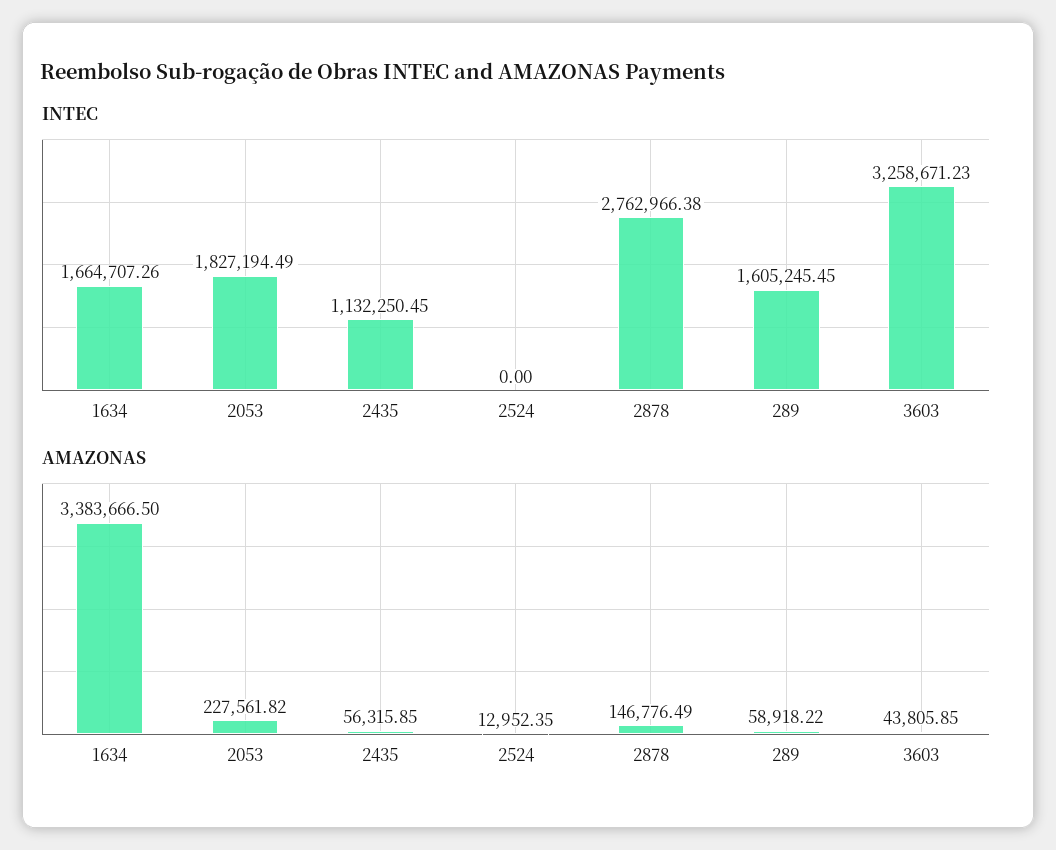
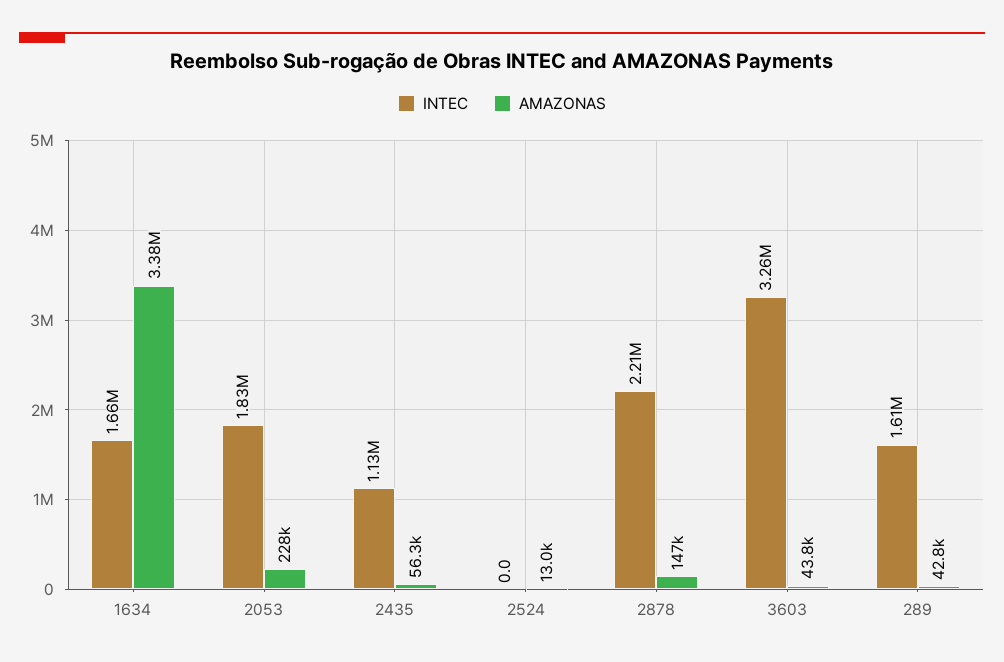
  {
    "INTEC": {
      "1634": 1664707.26,
      "2053": 1827194.49,
      "2435": 1132250.45,
      "2524": 0,
-     "2878": 2762966.38,
+     "2878": 2210000,
      "289": 1605245.45,
      "3603": 3258671.23
    },
    "AMAZONAS": {
      "1634": 3383666.5,
      "2053": 227561.82,
      "2435": 56315.85,
      "2524": 12952.35,
      "2878": 146776.49,
-     "289": 58918.22,
+     "289": 42800,
      "3603": 43805.85
    }
  }

